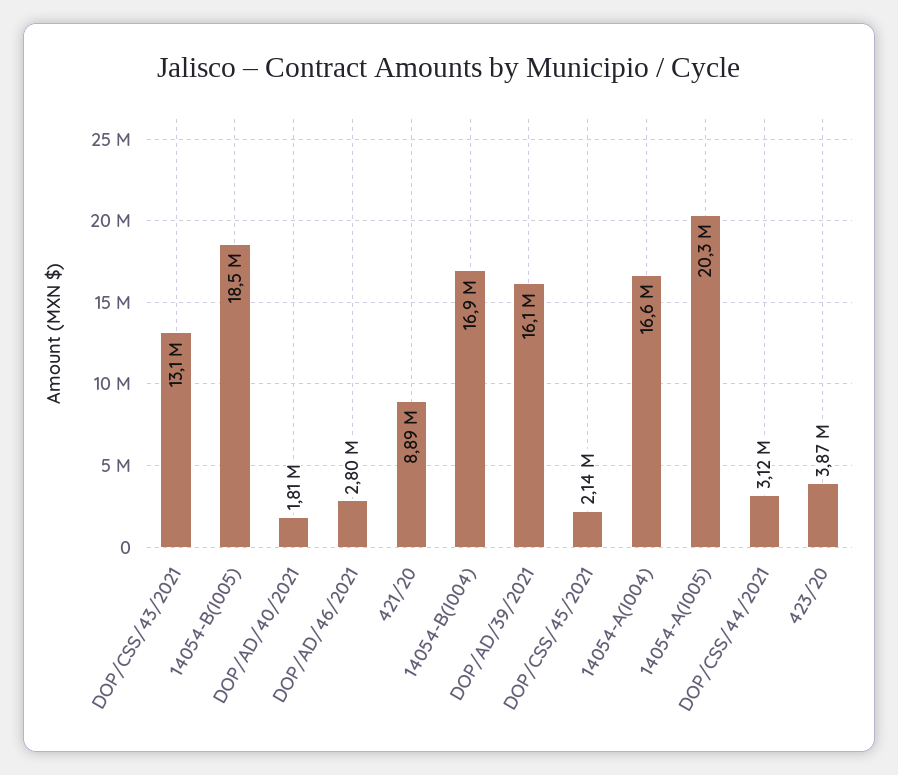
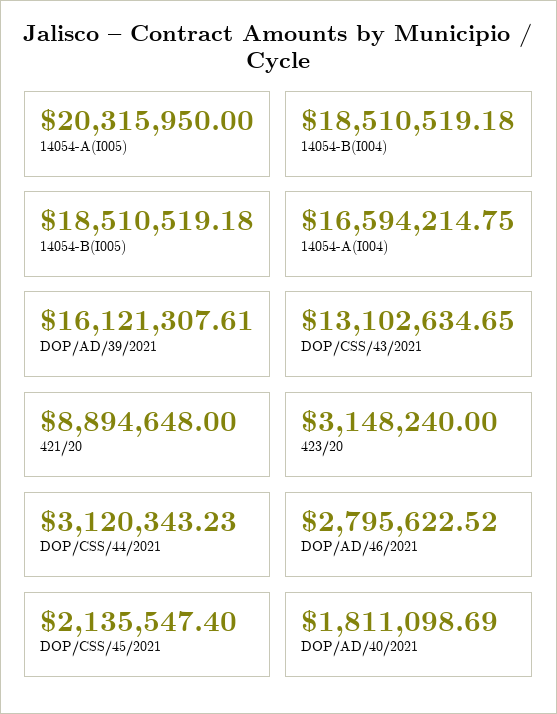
  {
    "DOP/CSS/43/2021": 13102634.65,
    "14054-B(I005)": 18510519.18,
    "DOP/AD/40/2021": 1811098.69,
    "DOP/AD/46/2021": 2795622.52,
    "421/20": 8894648,
-   "14054-B(I004)": 16900000,
+   "14054-B(I004)": 18510519.18,
    "DOP/AD/39/2021": 16121307.61,
    "DOP/CSS/45/2021": 2135547.4,
    "14054-A(I004)": 16594214.75,
    "14054-A(I005)": 20315950,
    "DOP/CSS/44/2021": 3120343.23,
-   "423/20": 3870000
+   "423/20": 3148240
  }

